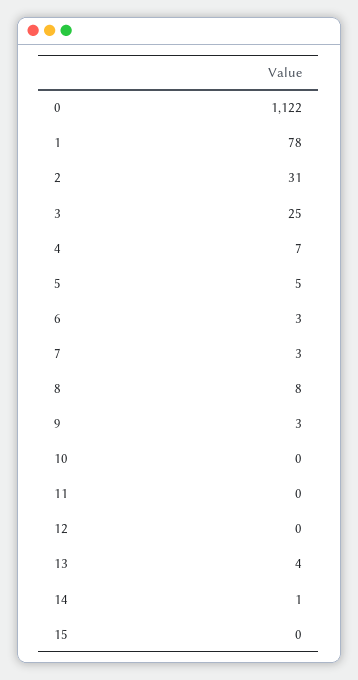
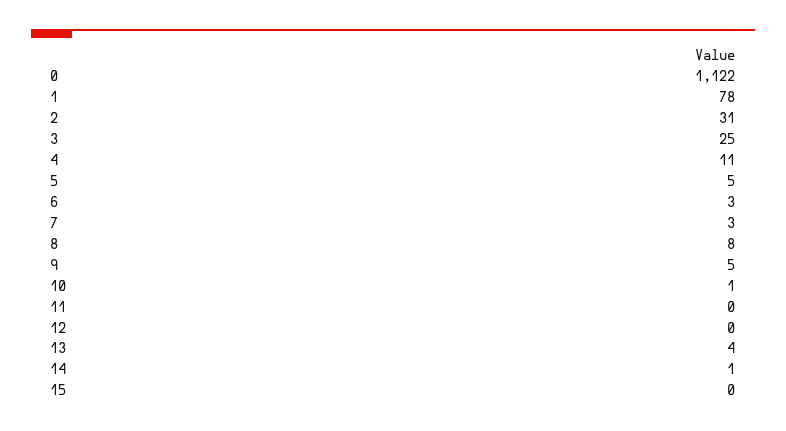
  {
    "0": 1122,
    "1": 78,
    "2": 31,
    "3": 25,
-   "4": 7,
+   "4": 11,
    "5": 5,
    "6": 3,
    "7": 3,
    "8": 8,
-   "9": 3,
+   "9": 5,
-   "10": 0,
+   "10": 1,
    "11": 0,
    "12": 0,
    "13": 4,
    "14": 1,
    "15": 0
  }

